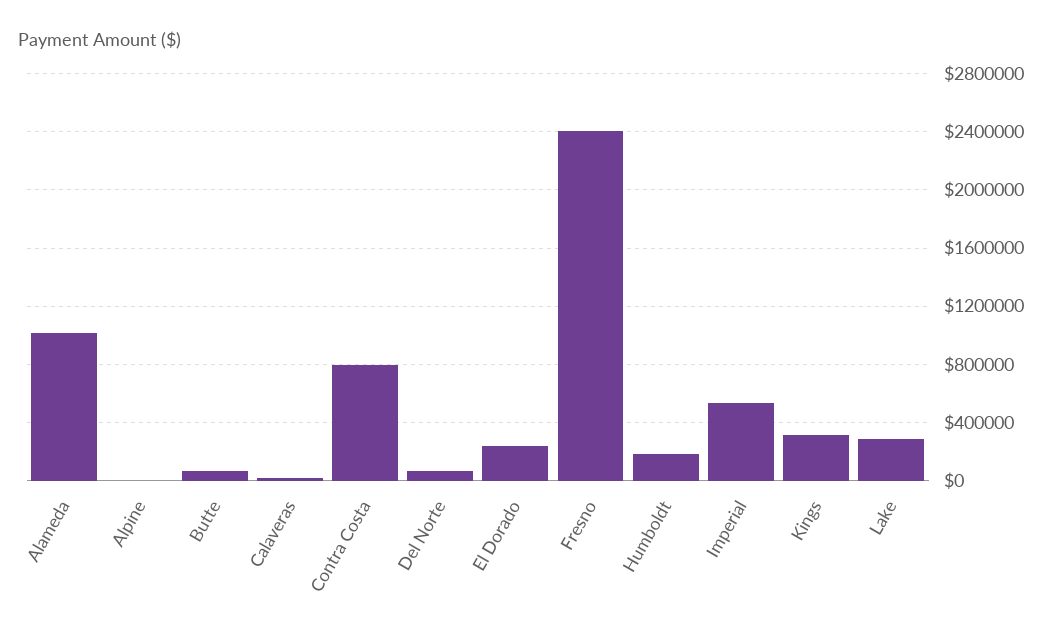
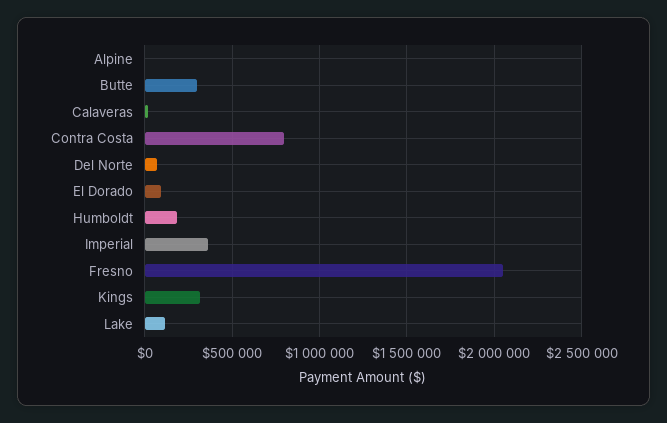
  {
-   "Alameda": 1000000,
    "Alpine": 0,
-   "Butte": 50000,
+   "Butte": 300000,
    "Calaveras": 0,
    "Contra Costa": 800000,
    "Del Norte": 50000,
-   "El Dorado": 250000,
+   "El Dorado": 100000,
-   "Fresno": 2400000,
+   "Fresno": 2050000,
    "Humboldt": 200000,
-   "Imperial": 550000,
+   "Imperial": 350000,
    "Kings": 300000,
-   "Lake": 300000
+   "Lake": 100000
  }

